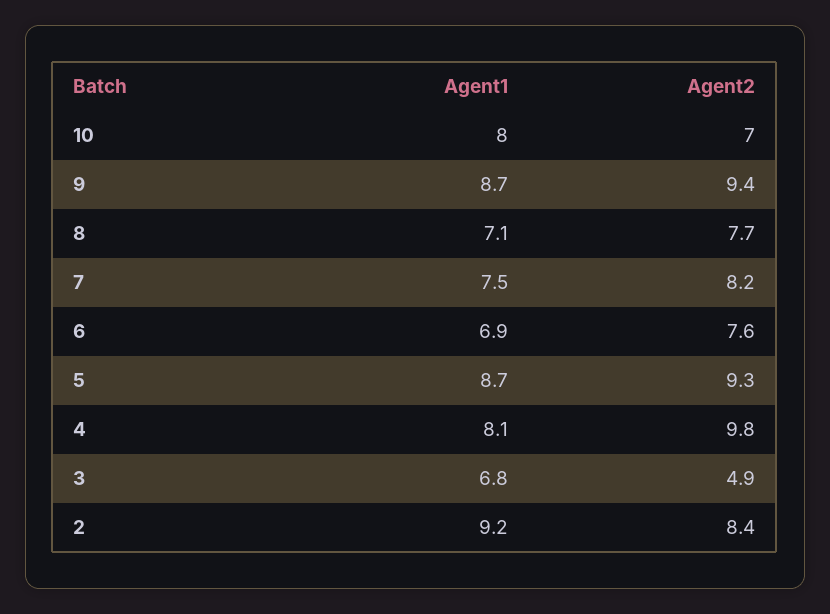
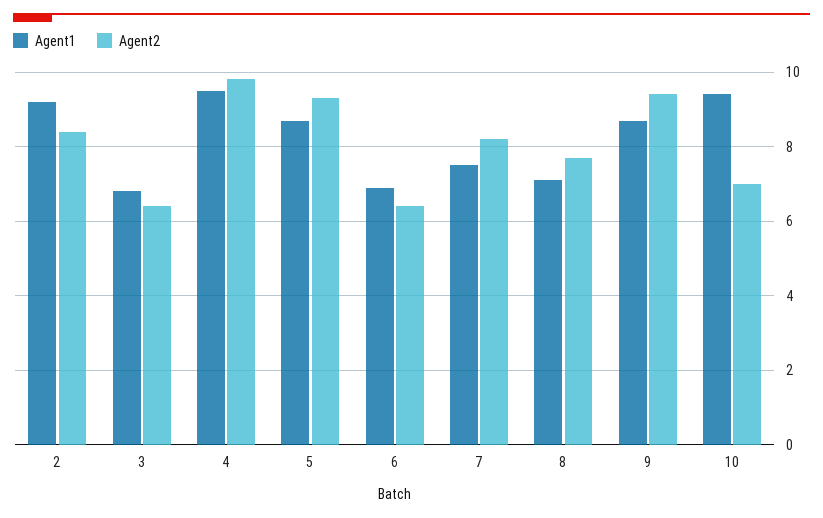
  {
    "Agent1": {
-     "10": 8,
+     "10": 9.5,
      "9": 8.7,
      "8": 7.1,
      "7": 7.5,
      "6": 6.9,
      "5": 8.7,
-     "4": 8.1,
+     "4": 9.5,
      "3": 6.8,
      "2": 9.2
    },
    "Agent2": {
      "10": 7,
      "9": 9.4,
      "8": 7.7,
      "7": 8.2,
-     "6": 7.6,
+     "6": 6.5,
      "5": 9.3,
      "4": 9.8,
-     "3": 4.9,
+     "3": 6.5,
      "2": 8.4
    }
  }

